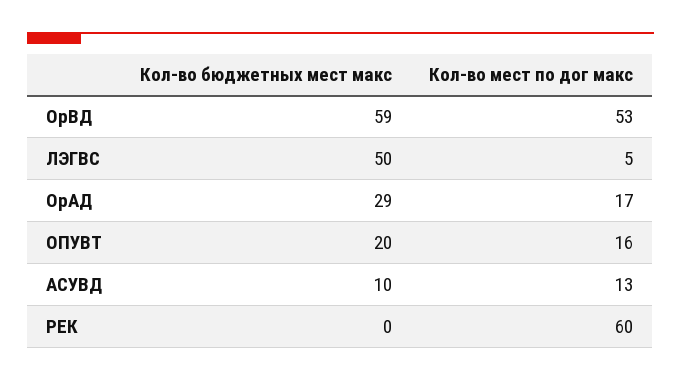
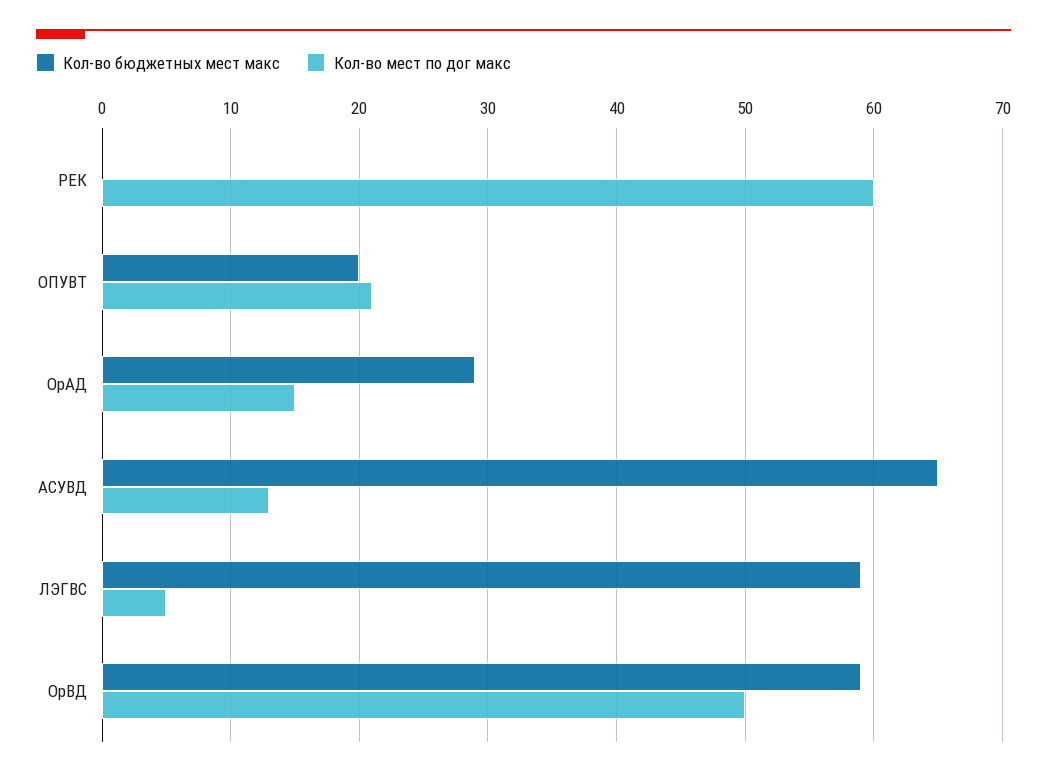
  {
    "Кол-во бюджетных мест макс": {
      "ОрВД": 59,
-     "ЛЭГВС": 50,
+     "ЛЭГВС": 59,
      "ОрАД": 29,
      "ОПУВТ": 20,
-     "АСУВД": 10,
+     "АСУВД": 65,
      "РЕК": 0
    },
    "Кол-во мест по дог макс": {
-     "ОрВД": 53,
+     "ОрВД": 50,
      "ЛЭГВС": 5,
-     "ОрАД": 17,
+     "ОрАД": 15,
-     "ОПУВТ": 16,
+     "ОПУВТ": 21,
      "АСУВД": 13,
      "РЕК": 60
    }
  }

